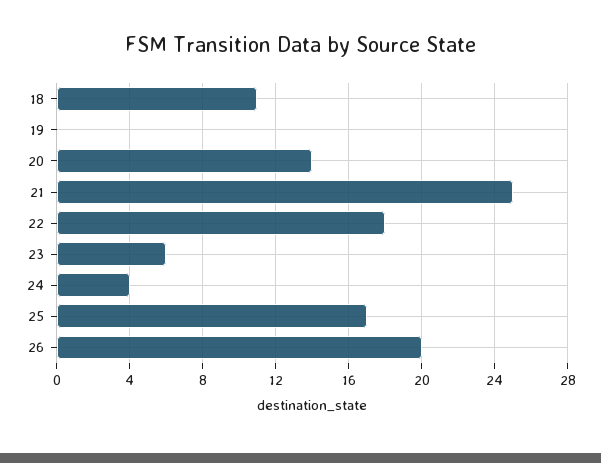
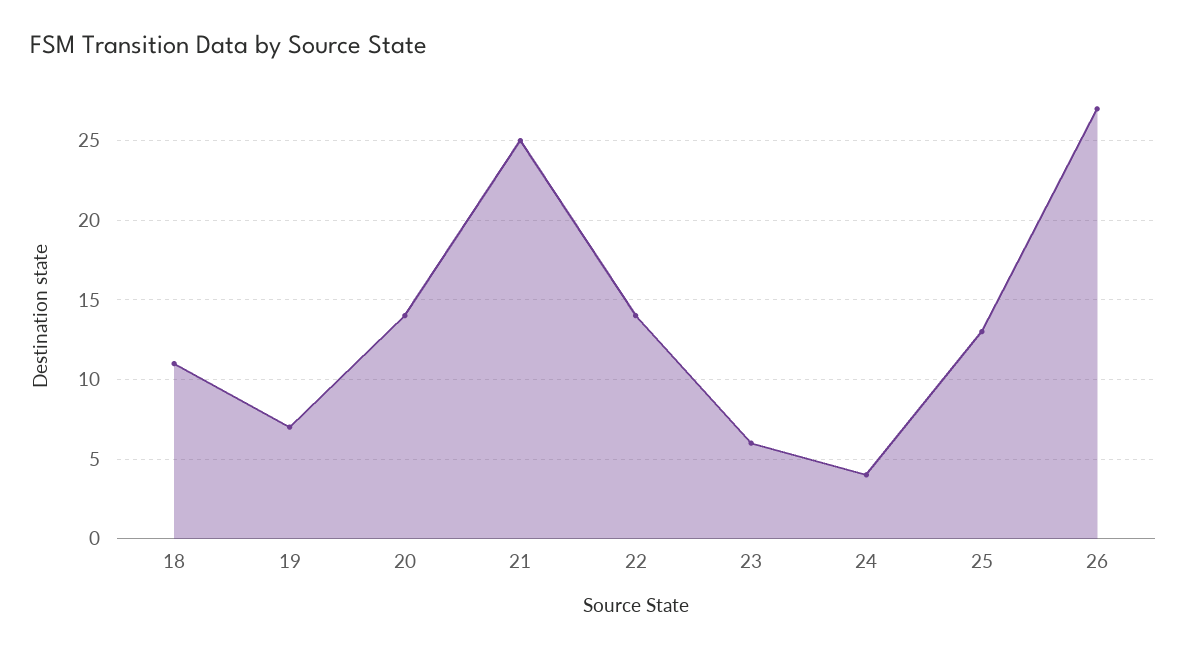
  {
    "18": 11,
-   "19": 0,
+   "19": 7,
    "20": 14,
    "21": 25,
-   "22": 18,
+   "22": 14,
    "23": 6,
    "24": 4,
-   "25": 17,
+   "25": 13,
-   "26": 20
+   "26": 27
  }

